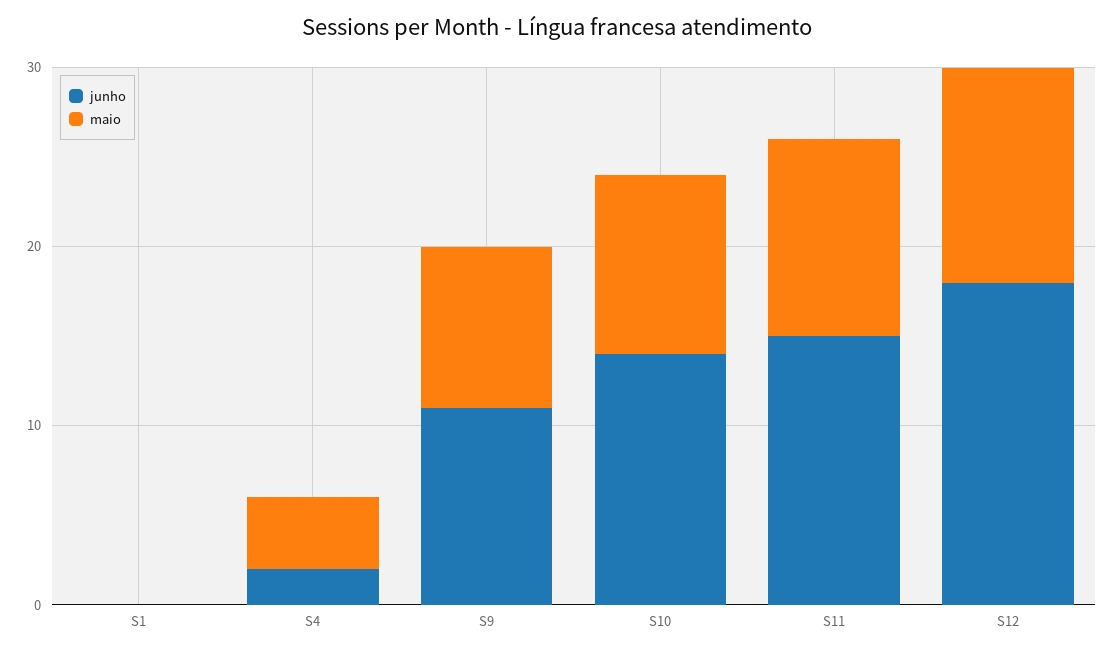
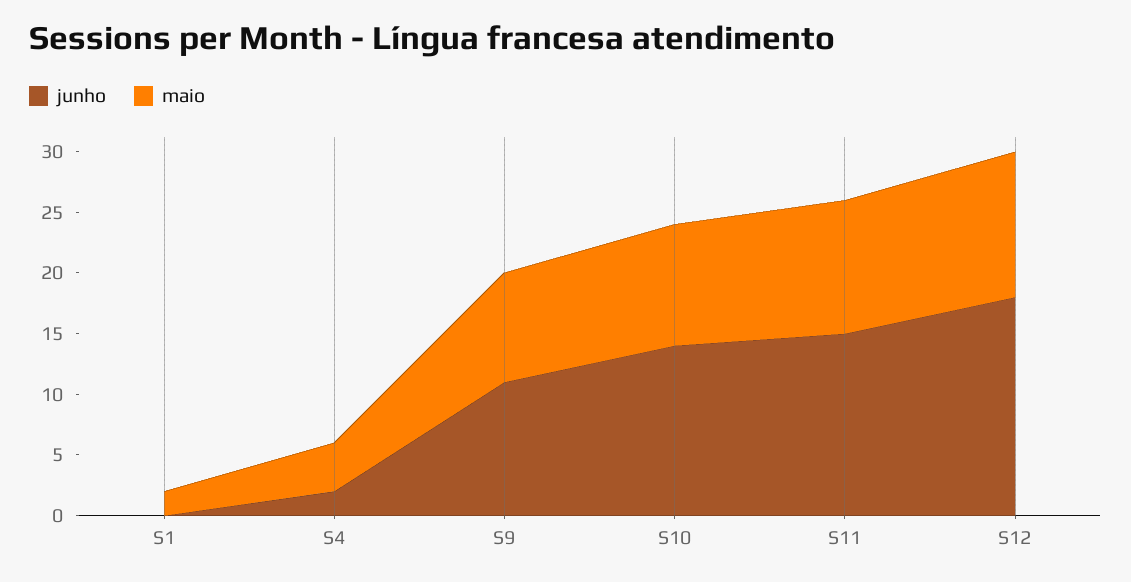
  {
    "junho": {
      "S1": 0,
      "S4": 2,
      "S9": 11,
      "S10": 14,
      "S11": 15,
      "S12": 18
    },
    "maio": {
-     "S1": 0,
+     "S1": 2,
      "S4": 4,
      "S9": 9,
      "S10": 10,
      "S11": 11,
      "S12": 12
    }
  }

